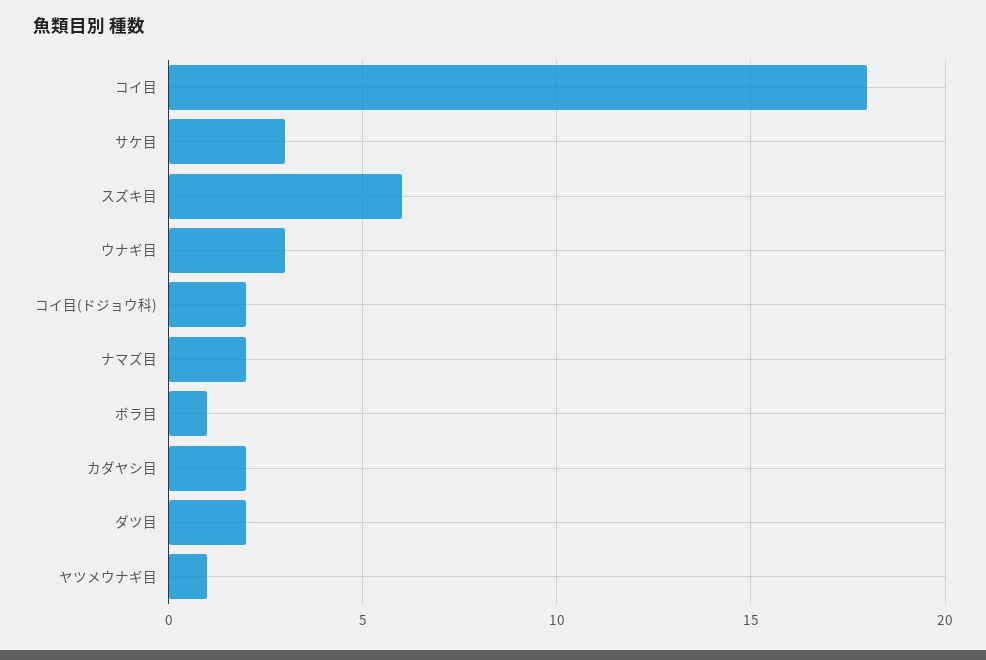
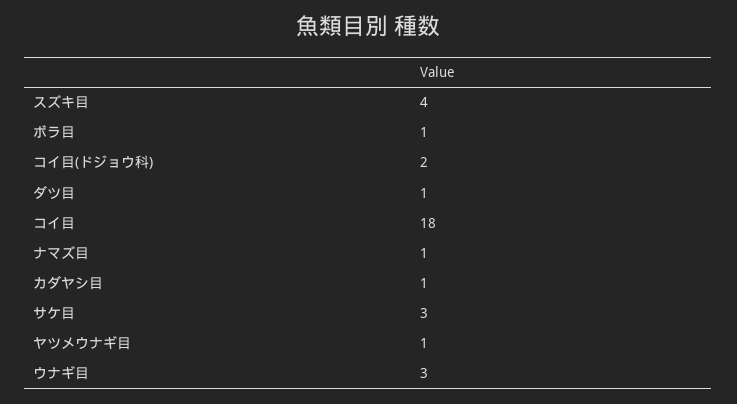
  {
    "コイ目": 18,
    "サケ目": 3,
-   "スズキ目": 6,
+   "スズキ目": 4,
    "ウナギ目": 3,
    "コイ目(ドジョウ科)": 2,
-   "ナマズ目": 2,
+   "ナマズ目": 1,
    "ボラ目": 1,
-   "カダヤシ目": 2,
+   "カダヤシ目": 1,
-   "ダツ目": 2,
+   "ダツ目": 1,
    "ヤツメウナギ目": 1
  }

